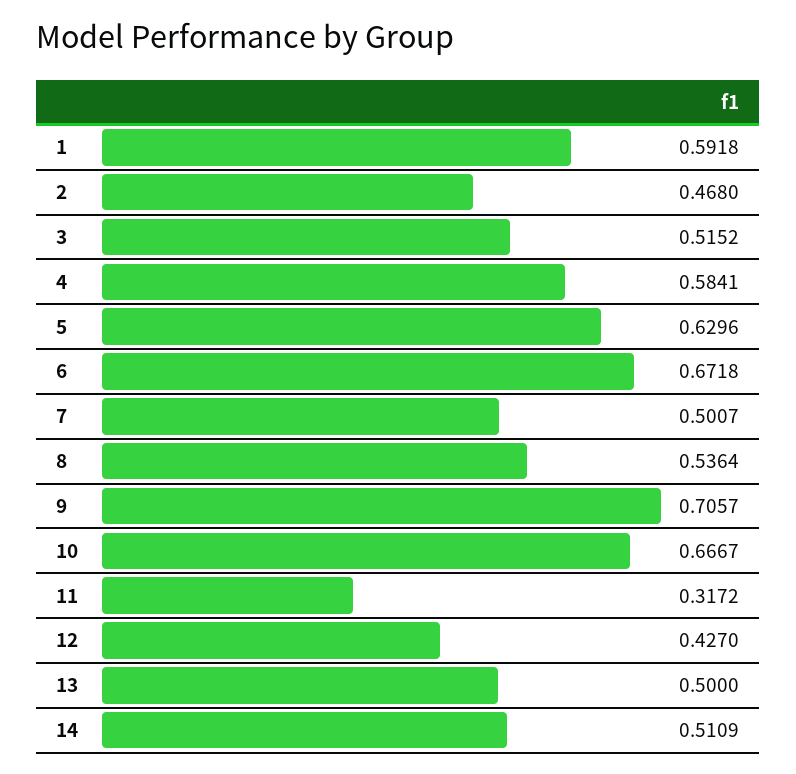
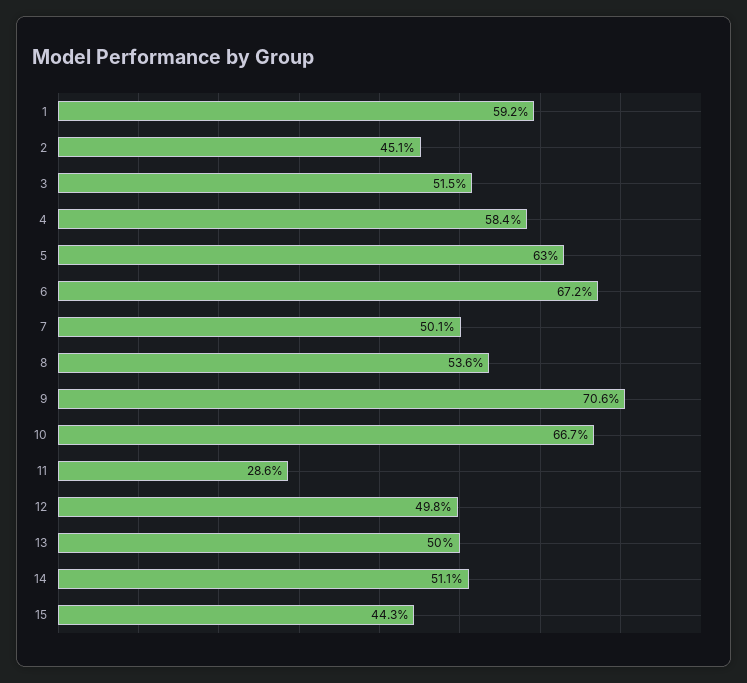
  {
    "1": 0.5918,
-   "2": 0.468,
+   "2": 0.451,
    "3": 0.5152,
    "4": 0.5841,
    "5": 0.6296,
    "6": 0.6718,
    "7": 0.5007,
    "8": 0.5364,
    "9": 0.7057,
    "10": 0.6667,
-   "11": 0.3172,
+   "11": 0.286,
-   "12": 0.427,
+   "12": 0.498,
    "13": 0.5,
-   "14": 0.5109
+   "14": 0.5109,
+   "15": 0.443
  }

